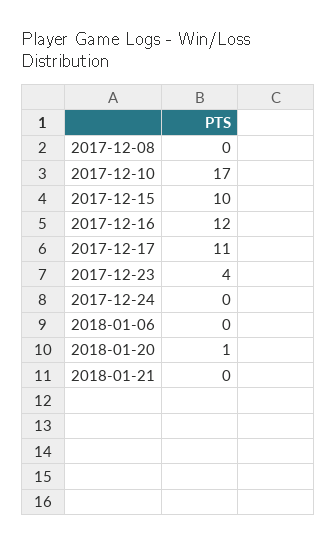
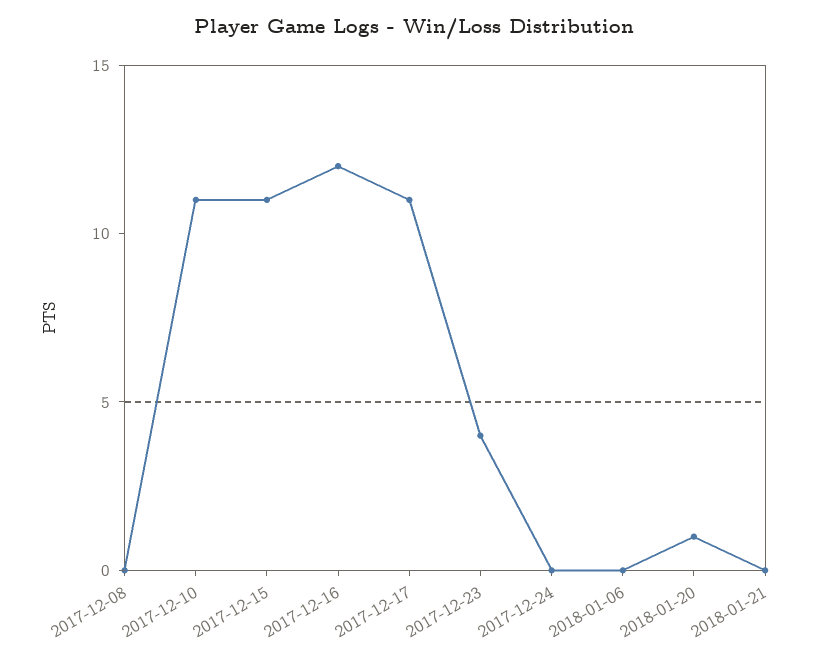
  {
    "2017-12-08": 0,
-   "2017-12-10": 17,
+   "2017-12-10": 11,
-   "2017-12-15": 10,
+   "2017-12-15": 11,
    "2017-12-16": 12,
    "2017-12-17": 11,
    "2017-12-23": 4,
    "2017-12-24": 0,
    "2018-01-06": 0,
    "2018-01-20": 1,
    "2018-01-21": 0
  }

